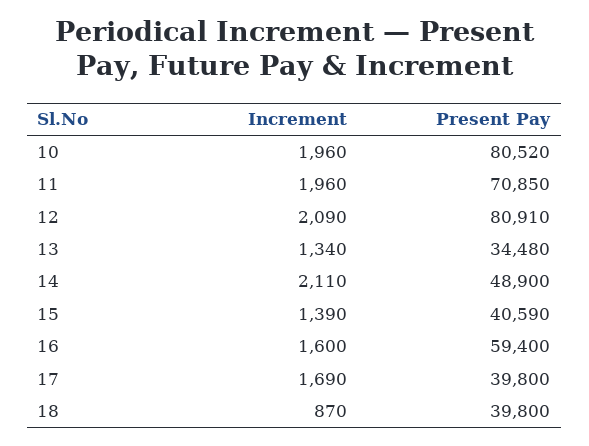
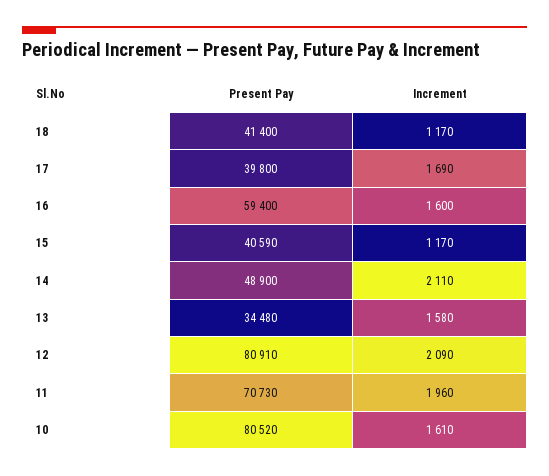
  {
    "Increment": {
-     "10": 1960,
+     "10": 1610,
      "11": 1960,
      "12": 2090,
-     "13": 1340,
+     "13": 1580,
      "14": 2110,
-     "15": 1390,
+     "15": 1170,
      "16": 1600,
      "17": 1690,
-     "18": 870
+     "18": 1170
    },
    "Present Pay": {
      "10": 80520,
-     "11": 70850,
+     "11": 70730,
      "12": 80910,
      "13": 34480,
      "14": 48900,
      "15": 40590,
      "16": 59400,
      "17": 39800,
-     "18": 39800
+     "18": 41400
    }
  }

